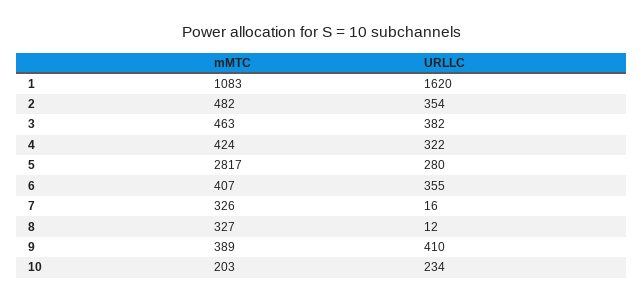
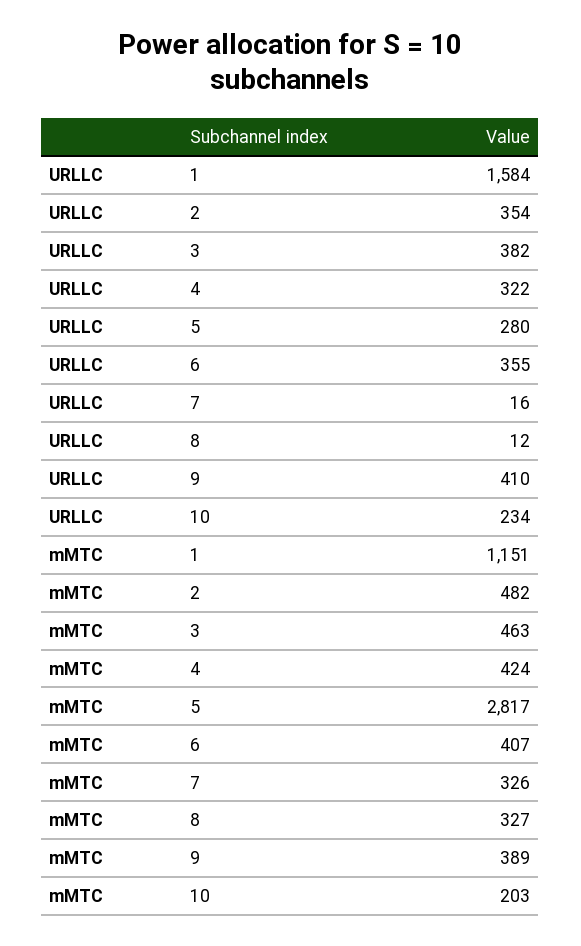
  {
    "mMTC": {
-     "1": 1083,
+     "1": 1151,
      "2": 482,
      "3": 463,
      "4": 424,
      "5": 2817,
      "6": 407,
      "7": 326,
      "8": 327,
      "9": 389,
      "10": 203
    },
    "URLLC": {
-     "1": 1620,
+     "1": 1584,
      "2": 354,
      "3": 382,
      "4": 322,
      "5": 280,
      "6": 355,
      "7": 16,
      "8": 12,
      "9": 410,
      "10": 234
    }
  }

